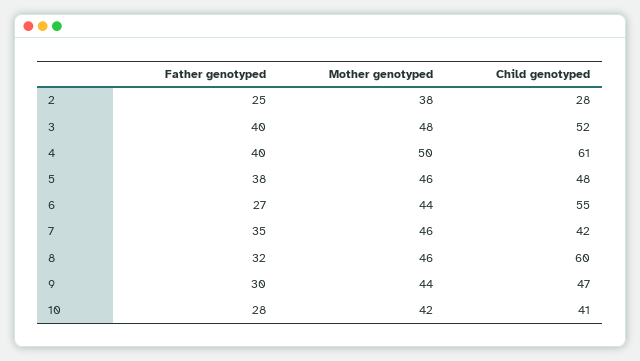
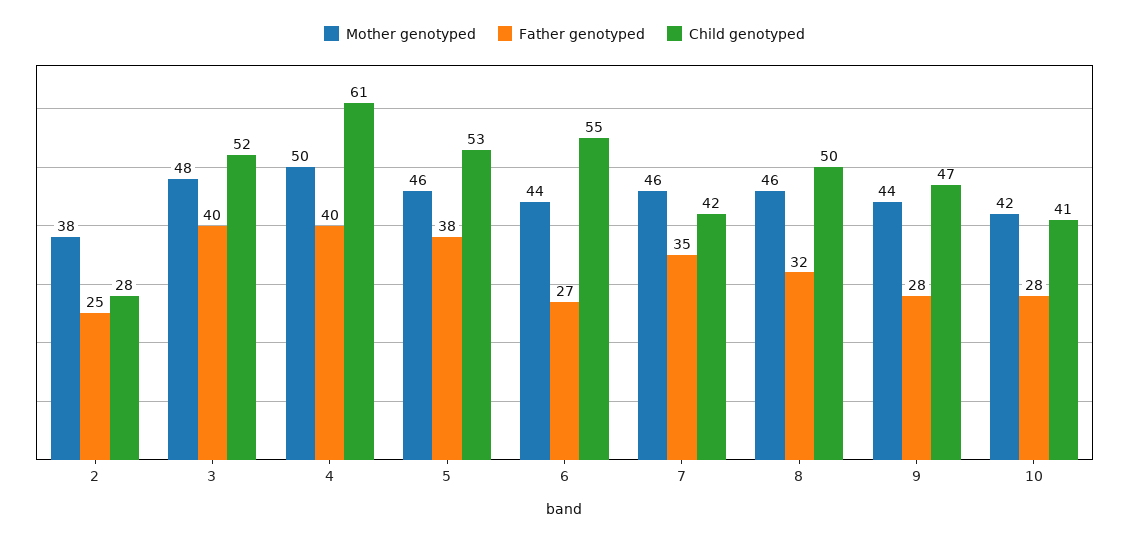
  {
    "Father genotyped": {
      "2": 25,
      "3": 40,
      "4": 40,
      "5": 38,
      "6": 27,
      "7": 35,
      "8": 32,
-     "9": 30,
+     "9": 28,
      "10": 28
    },
    "Mother genotyped": {
      "2": 38,
      "3": 48,
      "4": 50,
      "5": 46,
      "6": 44,
      "7": 46,
      "8": 46,
      "9": 44,
      "10": 42
    },
    "Child genotyped": {
      "2": 28,
      "3": 52,
      "4": 61,
-     "5": 48,
+     "5": 53,
      "6": 55,
      "7": 42,
-     "8": 60,
+     "8": 50,
      "9": 47,
      "10": 41
    }
  }

